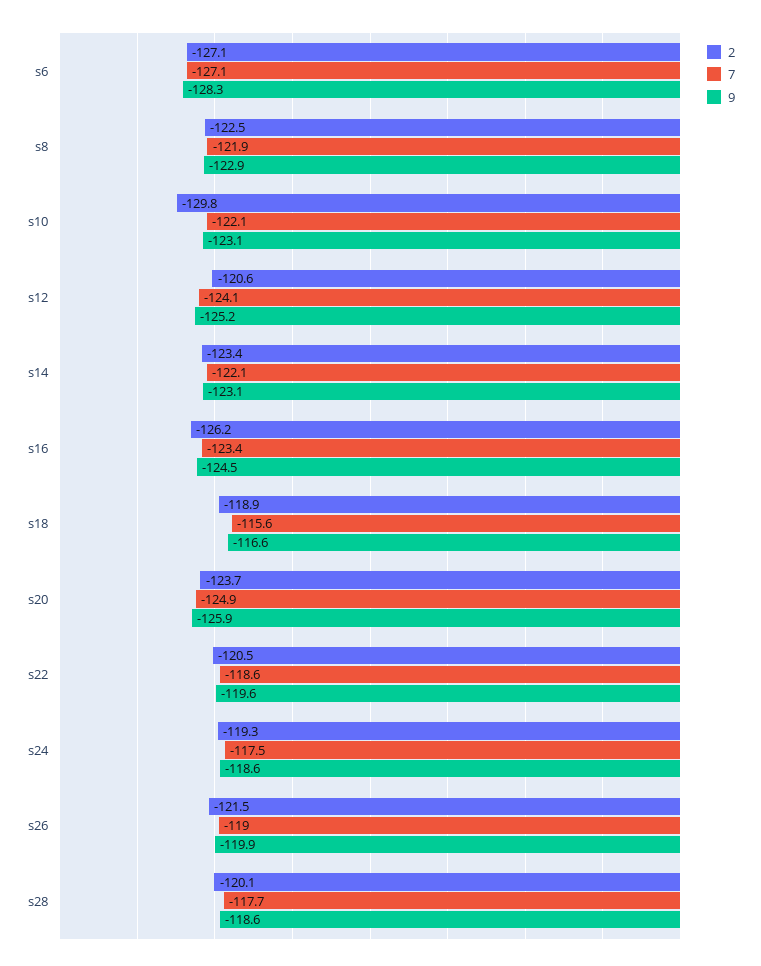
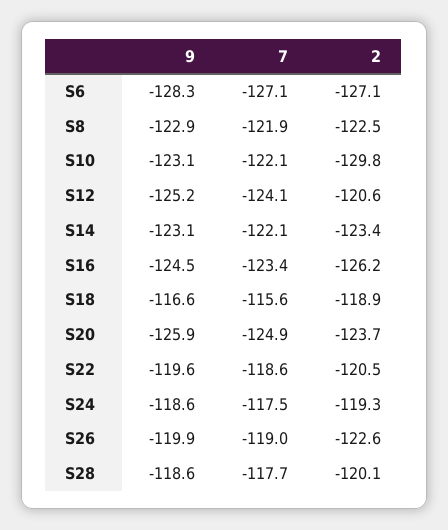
  {
    "2": {
      "s6": -127.1,
      "s8": -122.5,
      "s10": -129.8,
      "s12": -120.6,
      "s14": -123.4,
      "s16": -126.2,
      "s18": -118.9,
      "s20": -123.7,
      "s22": -120.5,
      "s24": -119.3,
-     "s26": -121.5,
+     "s26": -122.6,
      "s28": -120.1
    },
    "7": {
      "s6": -127.1,
      "s8": -121.9,
      "s10": -122.1,
      "s12": -124.1,
      "s14": -122.1,
      "s16": -123.4,
      "s18": -115.6,
      "s20": -124.9,
      "s22": -118.6,
      "s24": -117.5,
      "s26": -119,
      "s28": -117.7
    },
    "9": {
      "s6": -128.3,
      "s8": -122.9,
      "s10": -123.1,
      "s12": -125.2,
      "s14": -123.1,
      "s16": -124.5,
      "s18": -116.6,
      "s20": -125.9,
      "s22": -119.6,
      "s24": -118.6,
      "s26": -119.9,
      "s28": -118.6
    }
  }

